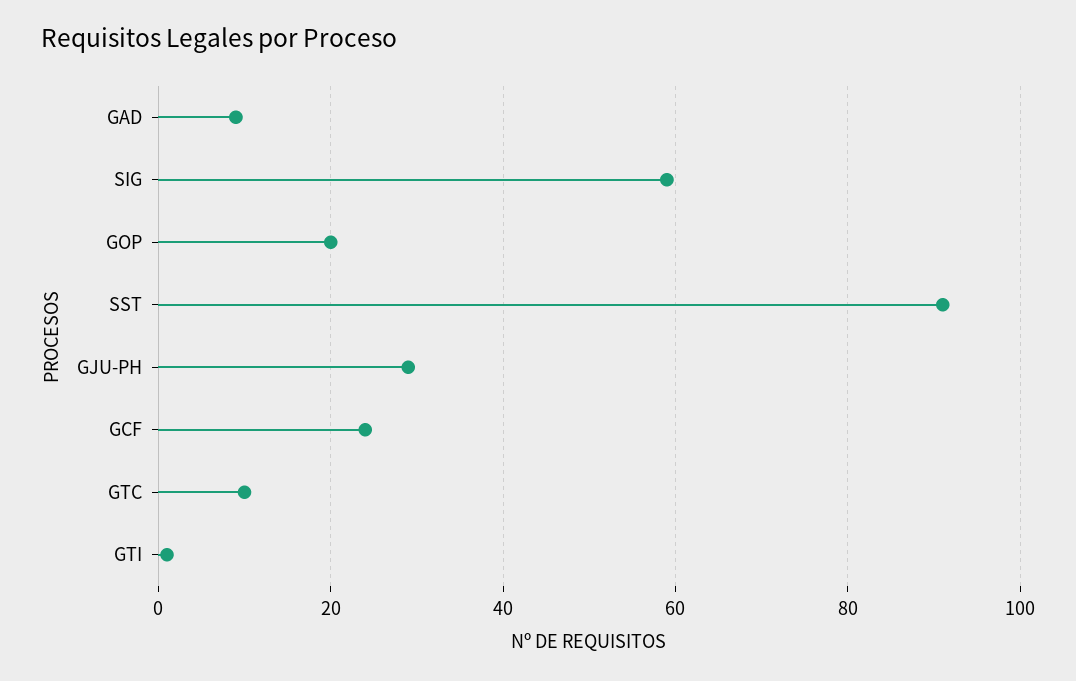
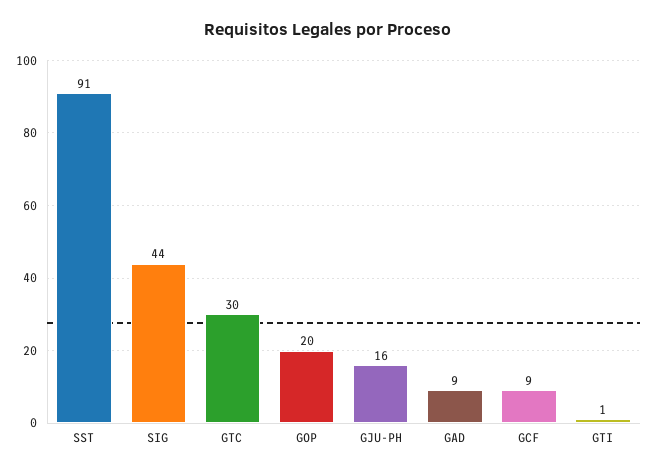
  {
    "GAD": 9,
-   "SIG": 60,
+   "SIG": 44,
    "GOP": 20,
    "SST": 91,
-   "GJU-PH": 30,
+   "GJU-PH": 16,
-   "GCF": 25,
+   "GCF": 9,
-   "GTC": 10,
+   "GTC": 30,
    "GTI": 1
  }

